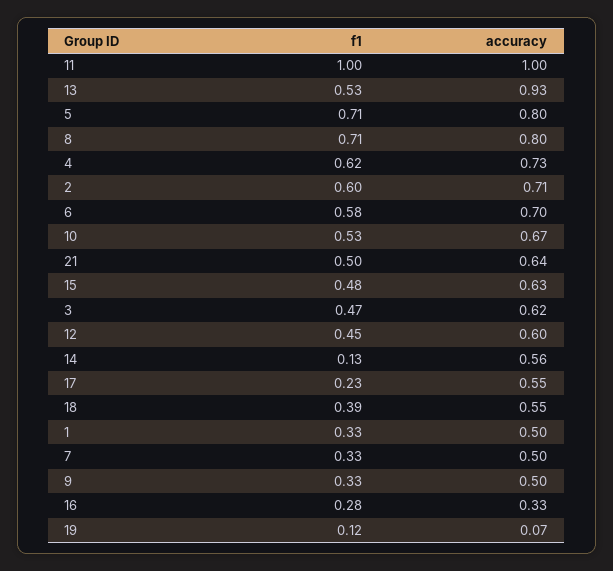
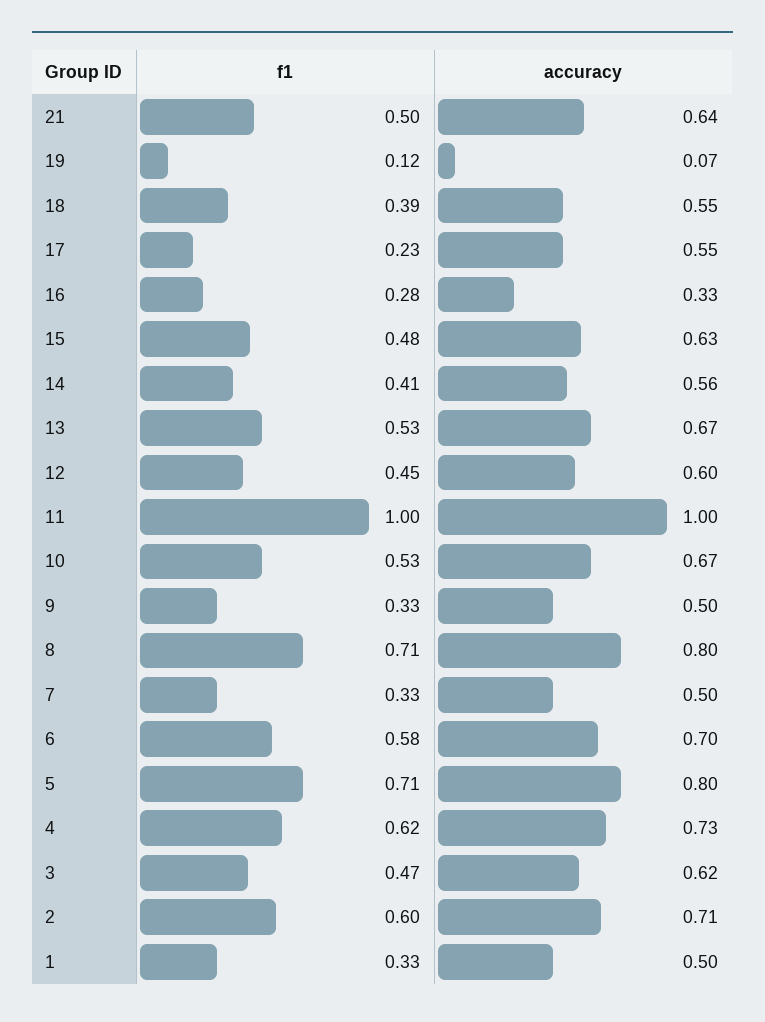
  {
    "f1": {
      "11": 1,
      "13": 0.53,
      "5": 0.71,
      "8": 0.71,
      "4": 0.62,
      "2": 0.6,
      "6": 0.58,
      "10": 0.53,
      "21": 0.5,
      "15": 0.48,
      "3": 0.47,
      "12": 0.45,
-     "14": 0.13,
+     "14": 0.41,
      "17": 0.23,
      "18": 0.39,
      "1": 0.33,
      "7": 0.33,
      "9": 0.33,
      "16": 0.28,
      "19": 0.12
    },
    "accuracy": {
      "11": 1,
-     "13": 0.93,
+     "13": 0.67,
      "5": 0.8,
      "8": 0.8,
      "4": 0.73,
      "2": 0.71,
      "6": 0.7,
      "10": 0.67,
      "21": 0.64,
      "15": 0.63,
      "3": 0.62,
      "12": 0.6,
      "14": 0.56,
      "17": 0.55,
      "18": 0.55,
      "1": 0.5,
      "7": 0.5,
      "9": 0.5,
      "16": 0.33,
      "19": 0.07
    }
  }

